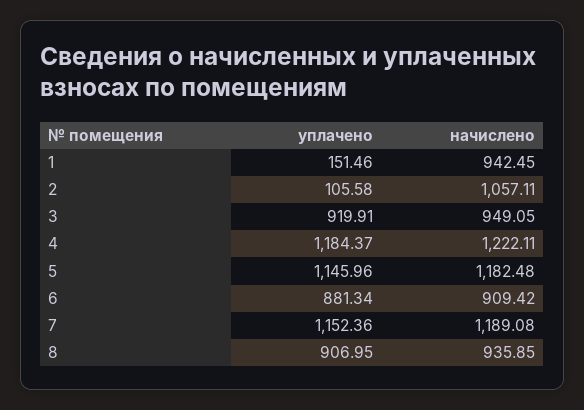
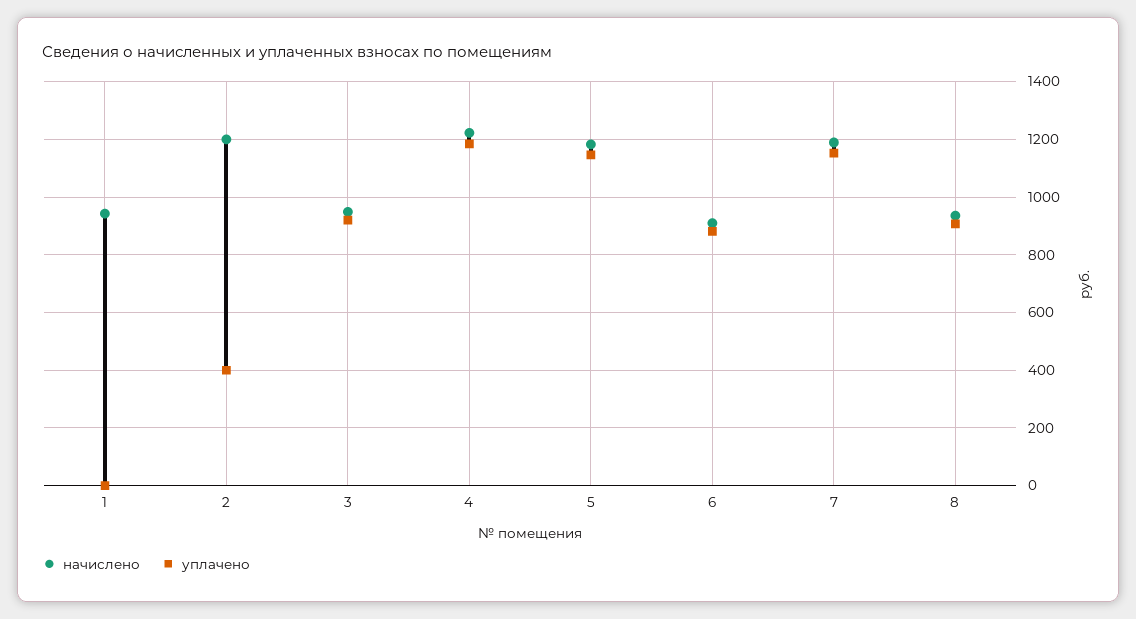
  {
    "уплачено": {
-     "1": 151.46,
+     "1": 0,
-     "2": 105.58,
+     "2": 400,
      "3": 919.91,
      "4": 1184.37,
      "5": 1145.96,
      "6": 881.34,
      "7": 1152.36,
      "8": 906.95
    },
    "начислено": {
      "1": 942.45,
-     "2": 1057.11,
+     "2": 1200,
      "3": 949.05,
      "4": 1222.11,
      "5": 1182.48,
      "6": 909.42,
      "7": 1189.08,
      "8": 935.85
    }
  }

